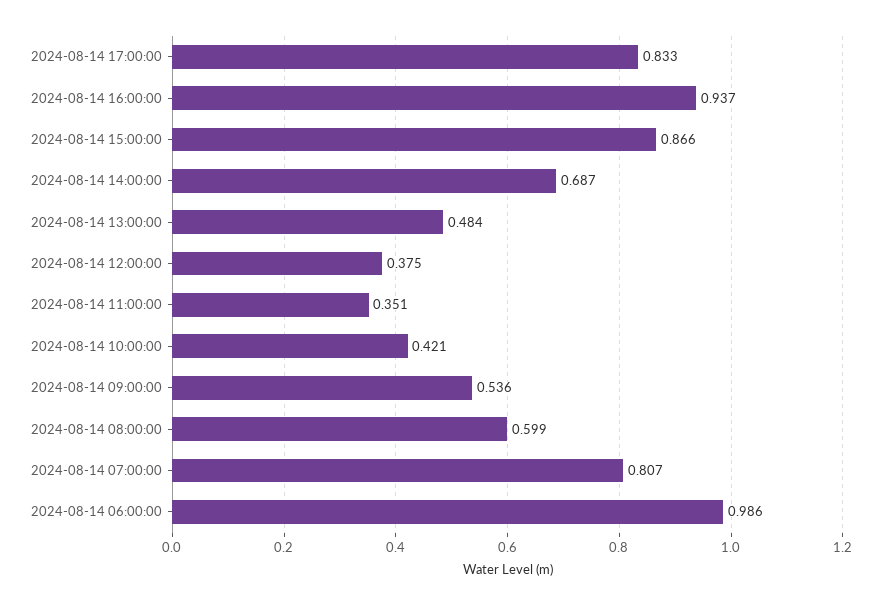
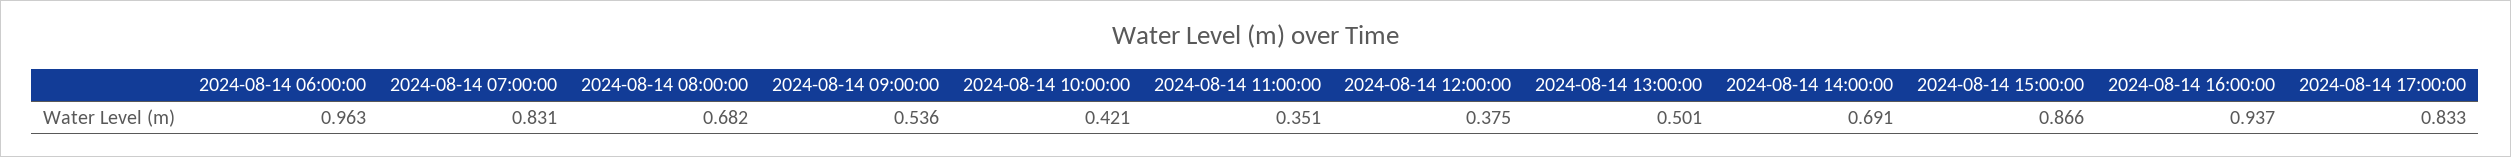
  {
    "2024-08-14 17:00:00": 0.833,
    "2024-08-14 16:00:00": 0.937,
    "2024-08-14 15:00:00": 0.866,
-   "2024-08-14 14:00:00": 0.687,
+   "2024-08-14 14:00:00": 0.691,
-   "2024-08-14 13:00:00": 0.484,
+   "2024-08-14 13:00:00": 0.501,
    "2024-08-14 12:00:00": 0.375,
    "2024-08-14 11:00:00": 0.351,
    "2024-08-14 10:00:00": 0.421,
    "2024-08-14 09:00:00": 0.536,
-   "2024-08-14 08:00:00": 0.599,
+   "2024-08-14 08:00:00": 0.682,
-   "2024-08-14 07:00:00": 0.807,
+   "2024-08-14 07:00:00": 0.831,
-   "2024-08-14 06:00:00": 0.986
+   "2024-08-14 06:00:00": 0.963
  }

